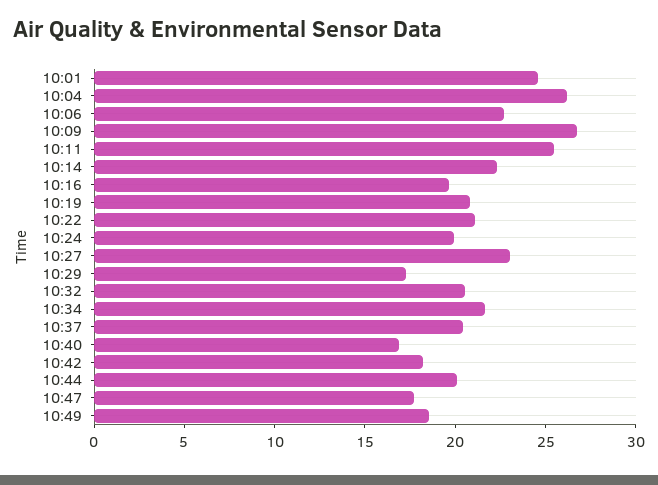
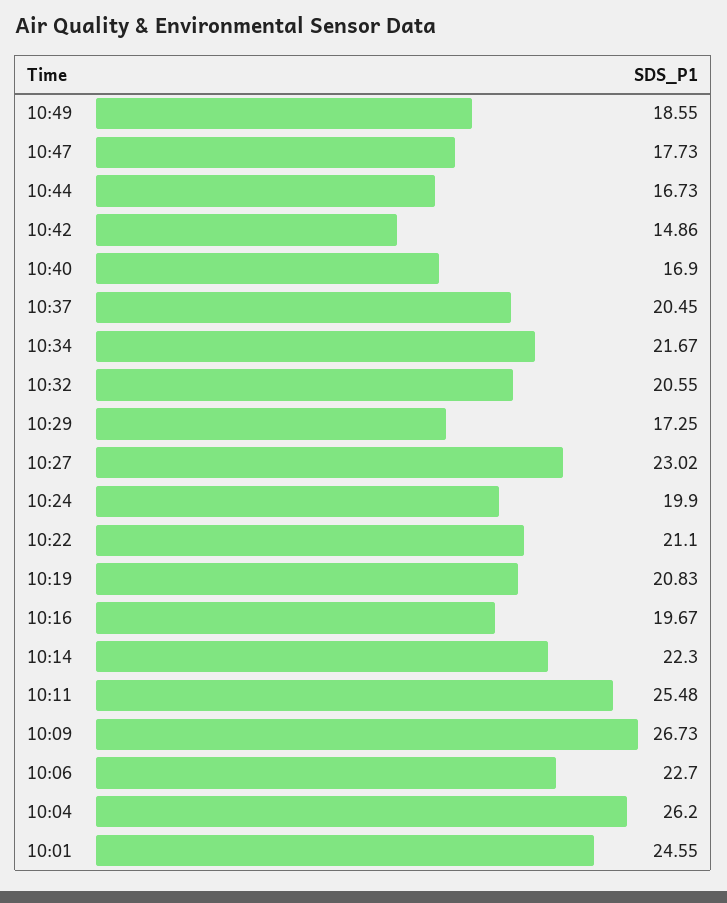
  {
    "10:01": 24.55,
    "10:04": 26.2,
    "10:06": 22.7,
    "10:09": 26.73,
    "10:11": 25.48,
    "10:14": 22.3,
    "10:16": 19.67,
    "10:19": 20.83,
    "10:22": 21.1,
    "10:24": 19.9,
    "10:27": 23.02,
    "10:29": 17.25,
    "10:32": 20.55,
    "10:34": 21.67,
    "10:37": 20.45,
    "10:40": 16.9,
-   "10:42": 18,
+   "10:42": 14.86,
-   "10:44": 20,
+   "10:44": 16.73,
    "10:47": 17.73,
    "10:49": 18.55
  }

